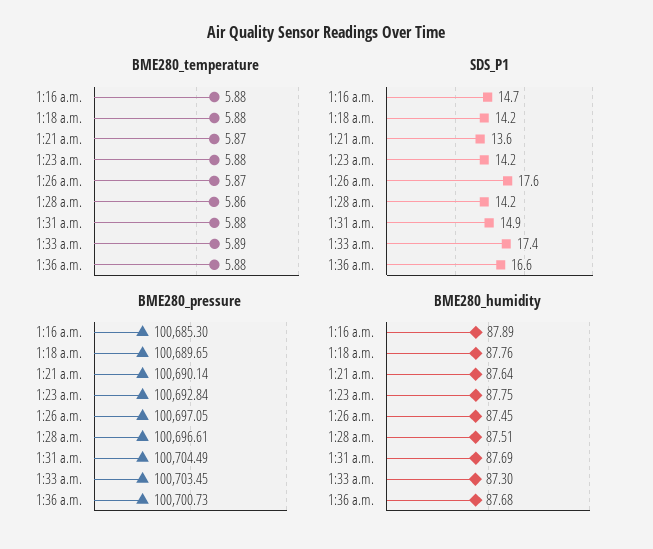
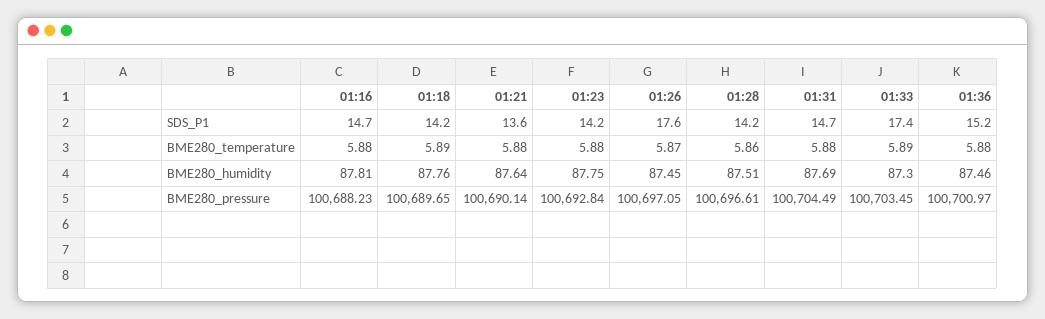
  {
    "BME280_temperature": {
      "1:16 a.m.": 5.88,
-     "1:18 a.m.": 5.88,
+     "1:18 a.m.": 5.89,
-     "1:21 a.m.": 5.87,
+     "1:21 a.m.": 5.88,
      "1:23 a.m.": 5.88,
      "1:26 a.m.": 5.87,
      "1:28 a.m.": 5.86,
      "1:31 a.m.": 5.88,
      "1:33 a.m.": 5.89,
      "1:36 a.m.": 5.88
    },
    "SDS_P1": {
      "1:16 a.m.": 14.7,
      "1:18 a.m.": 14.2,
      "1:21 a.m.": 13.6,
      "1:23 a.m.": 14.2,
      "1:26 a.m.": 17.6,
      "1:28 a.m.": 14.2,
-     "1:31 a.m.": 14.9,
+     "1:31 a.m.": 14.7,
      "1:33 a.m.": 17.4,
-     "1:36 a.m.": 16.6
+     "1:36 a.m.": 15.2
    },
    "BME280_pressure": {
-     "1:16 a.m.": 100685.3,
+     "1:16 a.m.": 100688.23,
      "1:18 a.m.": 100689.65,
      "1:21 a.m.": 100690.14,
      "1:23 a.m.": 100692.84,
      "1:26 a.m.": 100697.05,
      "1:28 a.m.": 100696.61,
      "1:31 a.m.": 100704.49,
      "1:33 a.m.": 100703.45,
-     "1:36 a.m.": 100700.73
+     "1:36 a.m.": 100700.97
    },
    "BME280_humidity": {
-     "1:16 a.m.": 87.89,
+     "1:16 a.m.": 87.81,
      "1:18 a.m.": 87.76,
      "1:21 a.m.": 87.64,
      "1:23 a.m.": 87.75,
      "1:26 a.m.": 87.45,
      "1:28 a.m.": 87.51,
      "1:31 a.m.": 87.69,
      "1:33 a.m.": 87.3,
-     "1:36 a.m.": 87.68
+     "1:36 a.m.": 87.46
    }
  }

